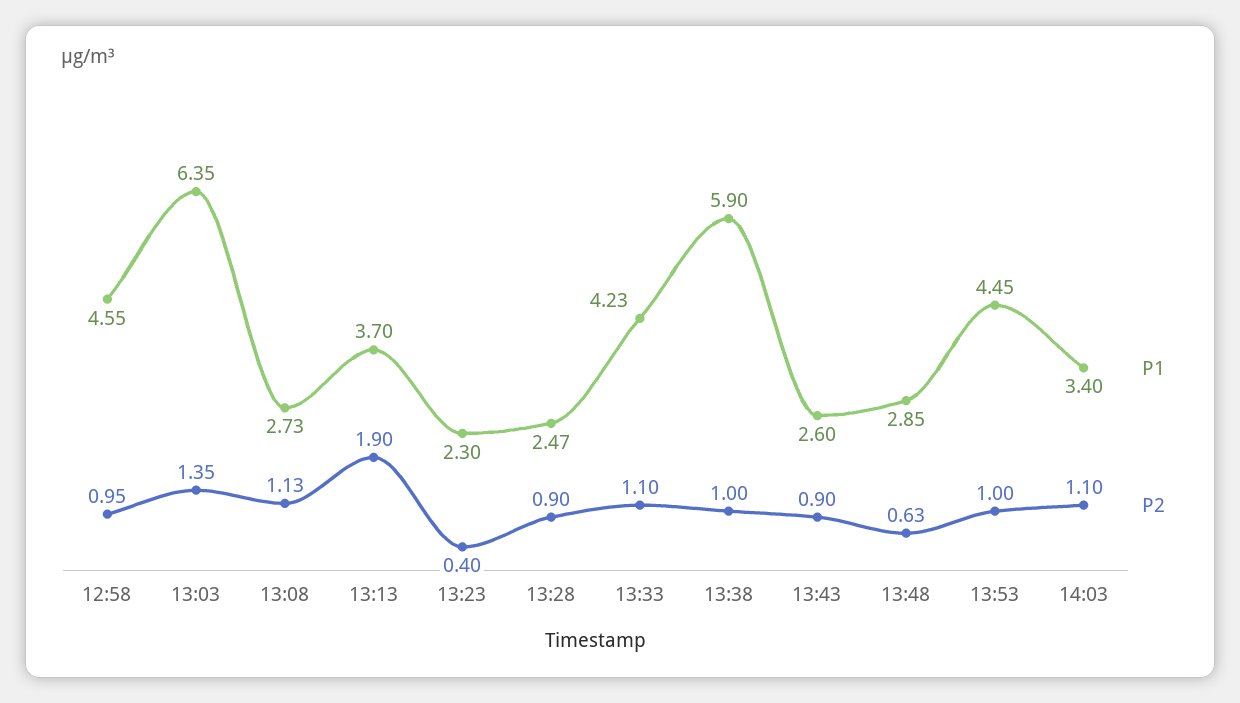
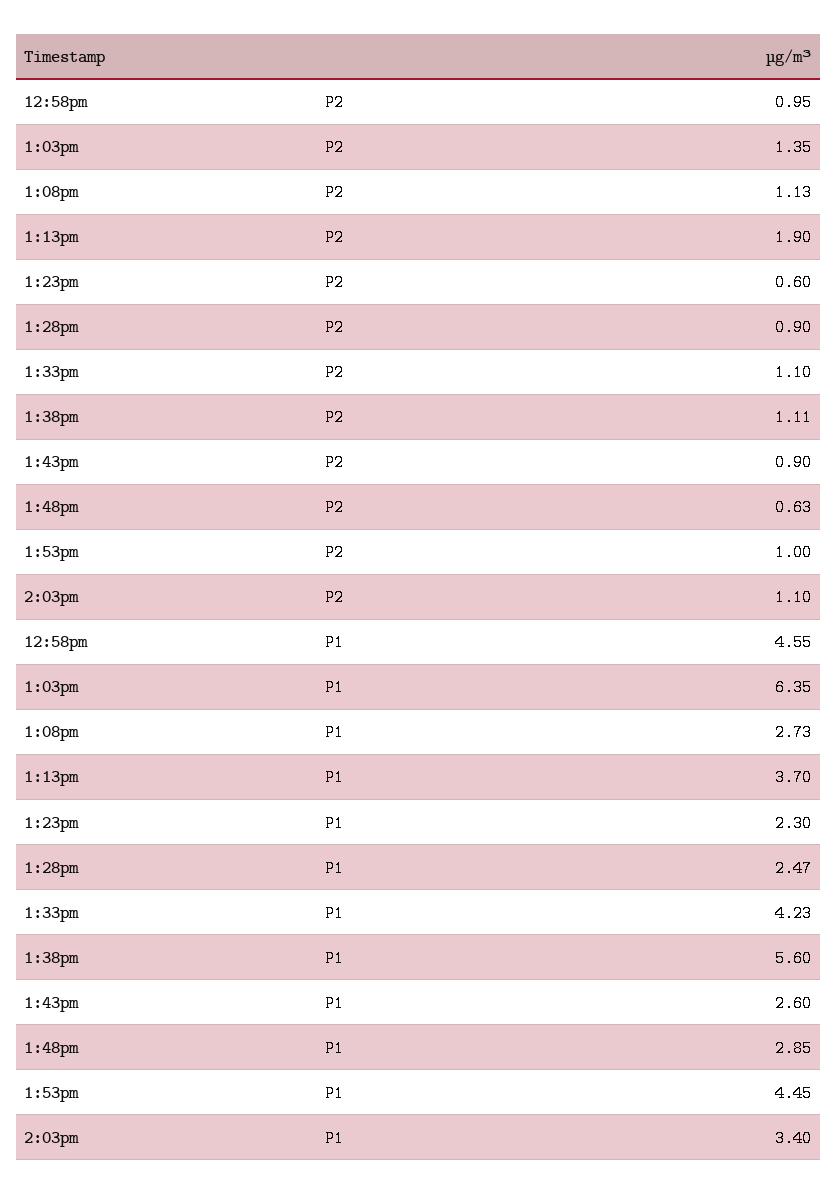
  {
    "P1": {
      "12:58": 4.55,
      "13:03": 6.35,
      "13:08": 2.73,
      "13:13": 3.7,
      "13:23": 2.3,
      "13:28": 2.47,
      "13:33": 4.23,
-     "13:38": 5.9,
+     "13:38": 5.6,
      "13:43": 2.6,
      "13:48": 2.85,
      "13:53": 4.45,
      "14:03": 3.4
    },
    "P2": {
      "12:58": 0.95,
      "13:03": 1.35,
      "13:08": 1.13,
      "13:13": 1.9,
-     "13:23": 0.4,
+     "13:23": 0.6,
      "13:28": 0.9,
      "13:33": 1.1,
-     "13:38": 1,
+     "13:38": 1.11,
      "13:43": 0.9,
      "13:48": 0.63,
      "13:53": 1,
      "14:03": 1.1
    }
  }

